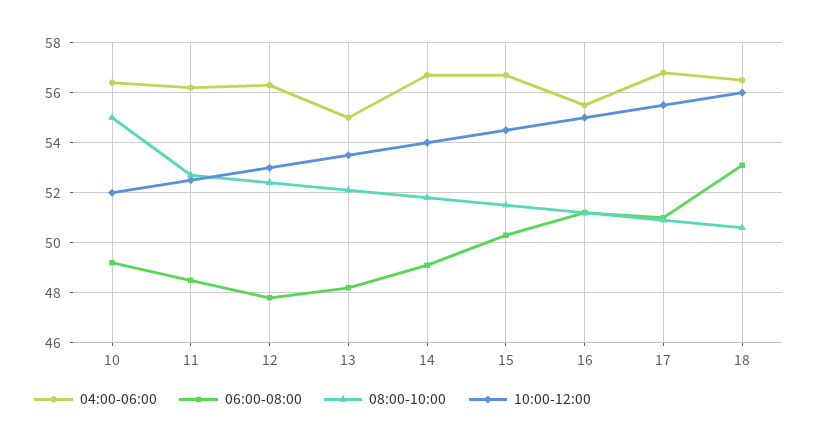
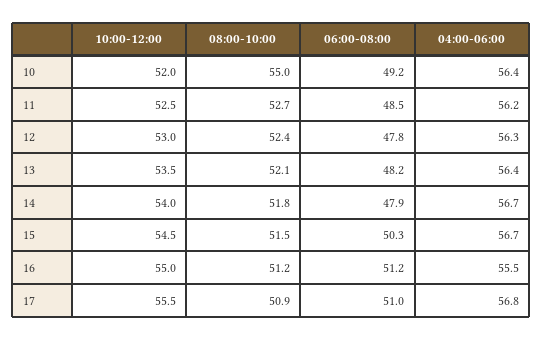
  {
    "04:00-06:00": {
      "10": 56.4,
      "11": 56.2,
      "12": 56.3,
-     "13": 55,
+     "13": 56.4,
      "14": 56.7,
      "15": 56.7,
      "16": 55.5,
-     "17": 56.8,
+     "17": 56.8
-     "18": 56.5
    },
    "06:00-08:00": {
      "10": 49.2,
      "11": 48.5,
      "12": 47.8,
      "13": 48.2,
-     "14": 49,
+     "14": 47.9,
      "15": 50.3,
      "16": 51.2,
-     "17": 51,
+     "17": 51
-     "18": 53
    },
    "08:00-10:00": {
      "10": 55,
      "11": 52.7,
      "12": 52.4,
      "13": 52.1,
      "14": 51.8,
      "15": 51.5,
      "16": 51.2,
-     "17": 50.9,
+     "17": 50.9
-     "18": 50.5
    },
    "10:00-12:00": {
      "10": 52,
      "11": 52.5,
      "12": 53,
      "13": 53.5,
      "14": 54,
      "15": 54.5,
      "16": 55,
-     "17": 55.5,
+     "17": 55.5
-     "18": 56
    }
  }

